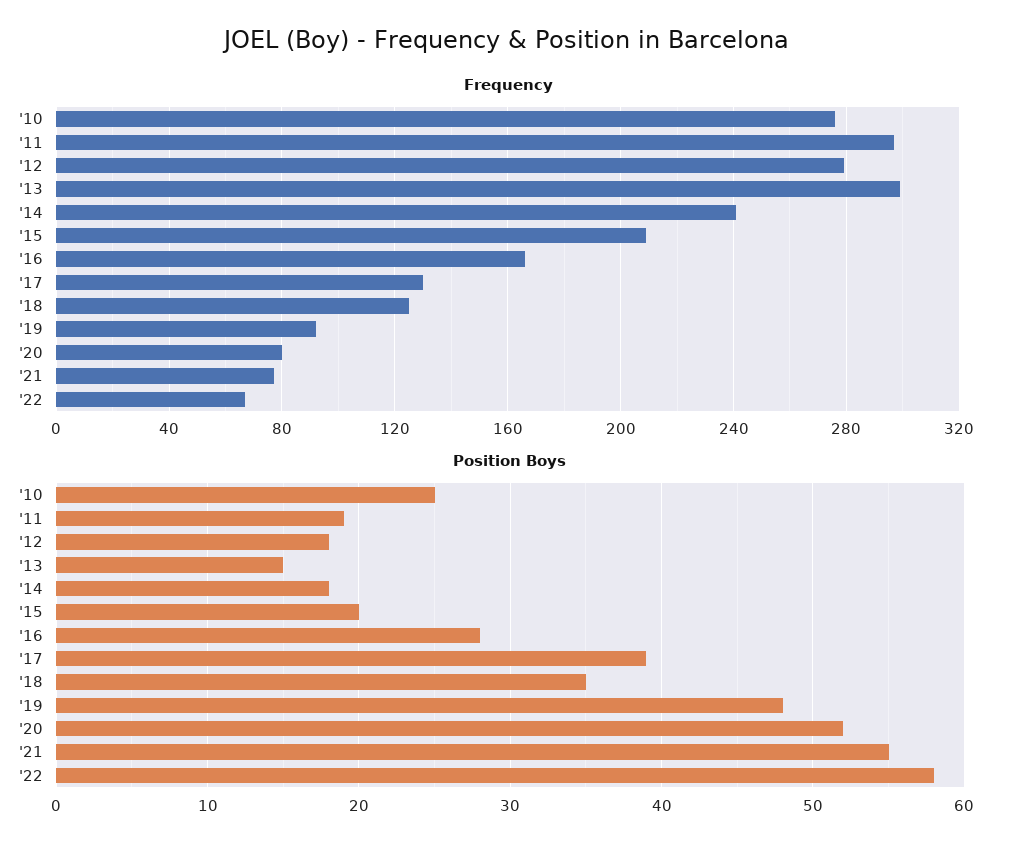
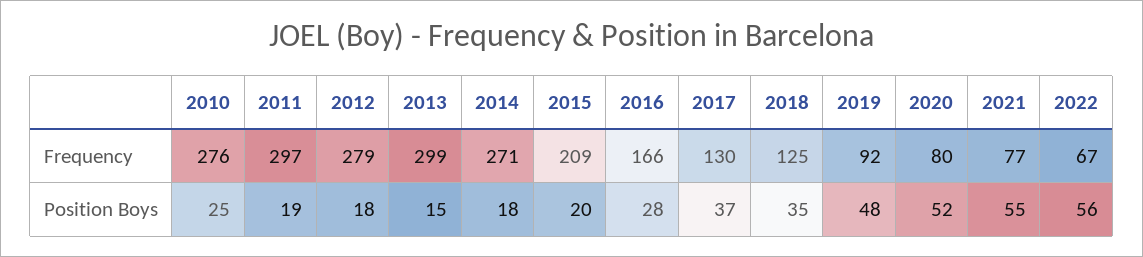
  {
    "Frequency": {
      "'10": 276,
      "'11": 297,
      "'12": 279,
      "'13": 299,
-     "'14": 240,
+     "'14": 271,
      "'15": 209,
      "'16": 166,
      "'17": 130,
      "'18": 125,
      "'19": 92,
      "'20": 80,
      "'21": 77,
      "'22": 67
    },
    "Position Boys": {
      "'10": 25,
      "'11": 19,
      "'12": 18,
      "'13": 15,
      "'14": 18,
      "'15": 20,
      "'16": 28,
-     "'17": 39,
+     "'17": 37,
      "'18": 35,
      "'19": 48,
      "'20": 52,
      "'21": 55,
-     "'22": 58
+     "'22": 56
    }
  }

